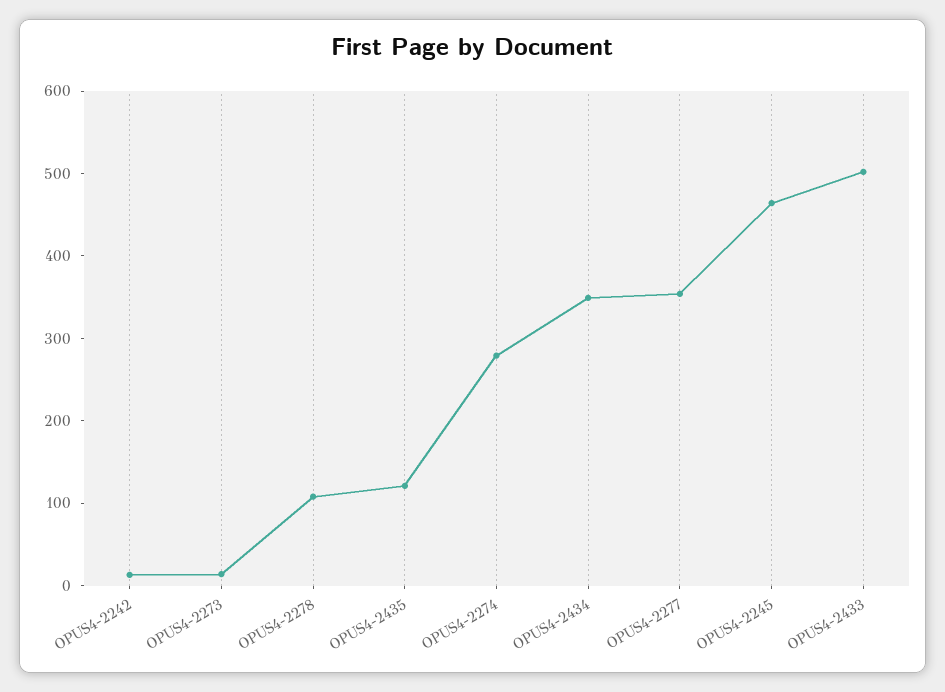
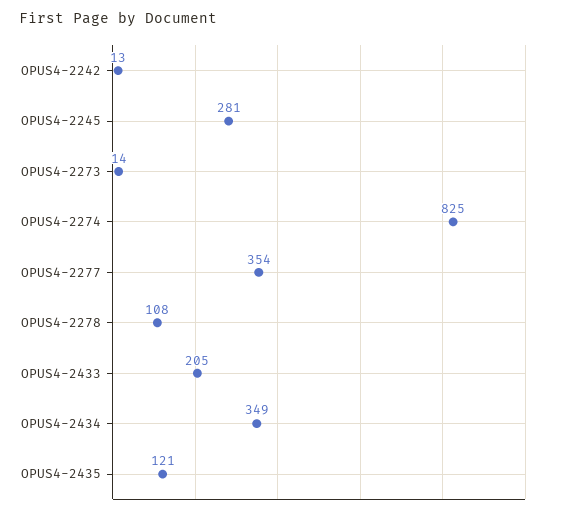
  {
    "OPUS4-2242": 13,
    "OPUS4-2273": 14,
    "OPUS4-2278": 108,
    "OPUS4-2435": 121,
-   "OPUS4-2274": 280,
+   "OPUS4-2274": 825,
    "OPUS4-2434": 349,
    "OPUS4-2277": 354,
-   "OPUS4-2245": 460,
+   "OPUS4-2245": 281,
-   "OPUS4-2433": 500
+   "OPUS4-2433": 205
  }

